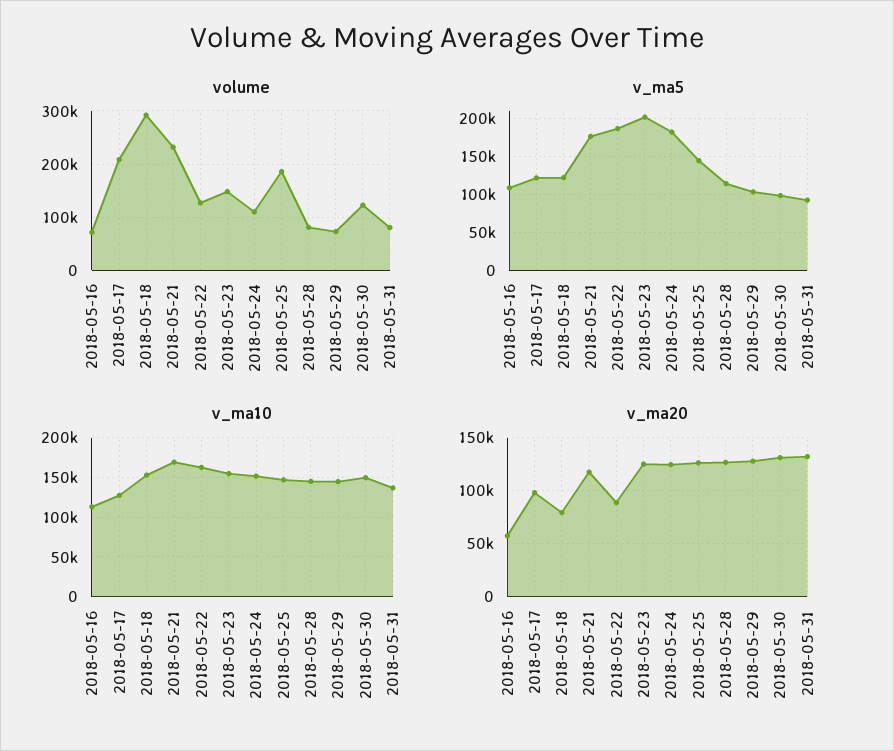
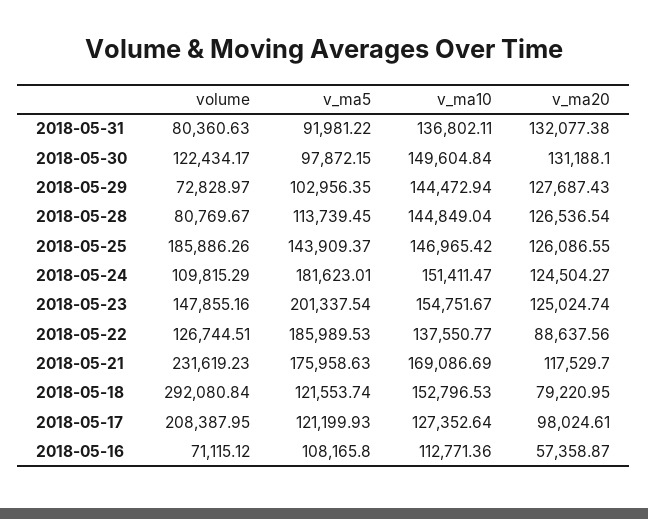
  {
    "volume": {
      "2018-05-16": 71115.12,
      "2018-05-17": 208387.95,
      "2018-05-18": 292080.84,
      "2018-05-21": 231619.23,
      "2018-05-22": 126744.51,
      "2018-05-23": 147855.16,
      "2018-05-24": 109815.29,
      "2018-05-25": 185886.26,
      "2018-05-28": 80769.67,
      "2018-05-29": 72828.97,
      "2018-05-30": 122434.17,
      "2018-05-31": 80360.63
    },
    "v_ma5": {
      "2018-05-16": 108165.8,
      "2018-05-17": 121199.93,
      "2018-05-18": 121553.74,
      "2018-05-21": 175958.63,
      "2018-05-22": 185989.53,
      "2018-05-23": 201337.54,
      "2018-05-24": 181623.01,
      "2018-05-25": 143909.37,
      "2018-05-28": 113739.45,
      "2018-05-29": 102956.35,
      "2018-05-30": 97872.15,
      "2018-05-31": 91981.22
    },
    "v_ma10": {
      "2018-05-16": 112771.36,
      "2018-05-17": 127352.64,
      "2018-05-18": 152796.53,
      "2018-05-21": 169086.69,
-     "2018-05-22": 160000,
+     "2018-05-22": 137550.77,
      "2018-05-23": 154751.67,
      "2018-05-24": 151411.47,
      "2018-05-25": 146965.42,
      "2018-05-28": 144849.04,
      "2018-05-29": 144472.94,
      "2018-05-30": 149604.84,
      "2018-05-31": 136802.11
    },
    "v_ma20": {
      "2018-05-16": 57358.87,
      "2018-05-17": 98024.61,
      "2018-05-18": 79220.95,
      "2018-05-21": 117529.7,
      "2018-05-22": 88637.56,
      "2018-05-23": 125024.74,
      "2018-05-24": 124504.27,
      "2018-05-25": 126086.55,
      "2018-05-28": 126536.54,
      "2018-05-29": 127687.43,
      "2018-05-30": 131188.1,
      "2018-05-31": 132077.38
    }
  }

